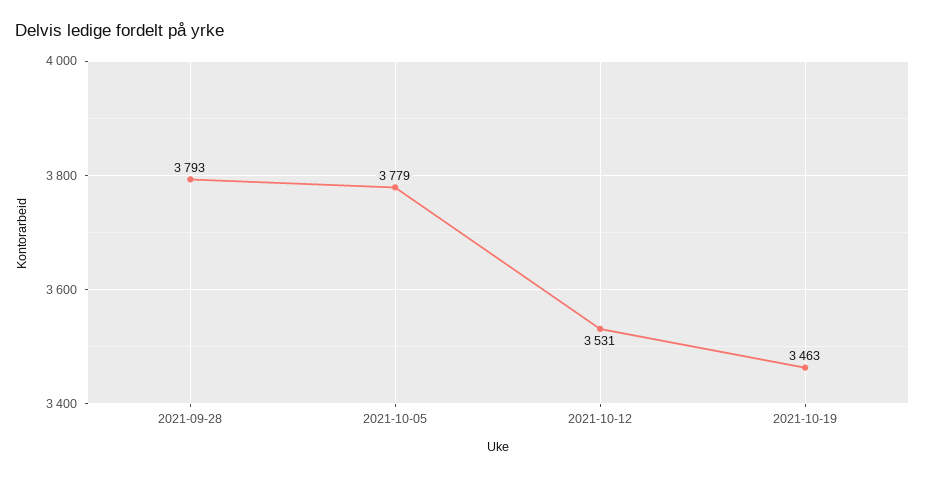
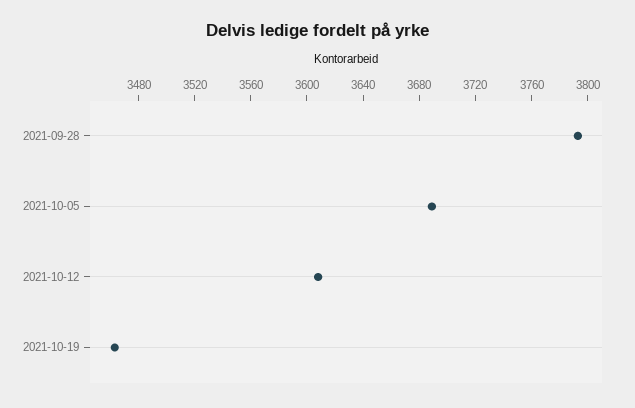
  {
    "2021-09-28": 3793,
-   "2021-10-05": 3779,
+   "2021-10-05": 3690,
-   "2021-10-12": 3531,
+   "2021-10-12": 3610,
    "2021-10-19": 3463
  }

